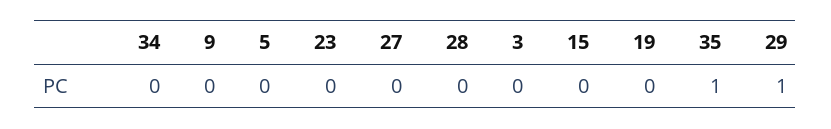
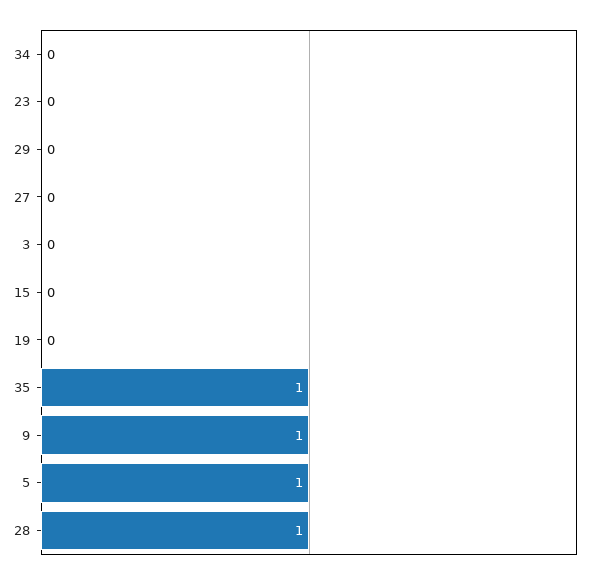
  {
    "34": 0,
-   "9": 0,
+   "9": 1,
-   "5": 0,
+   "5": 1,
    "23": 0,
    "27": 0,
-   "28": 0,
+   "28": 1,
    "3": 0,
    "15": 0,
    "19": 0,
    "35": 1,
-   "29": 1
+   "29": 0
  }

